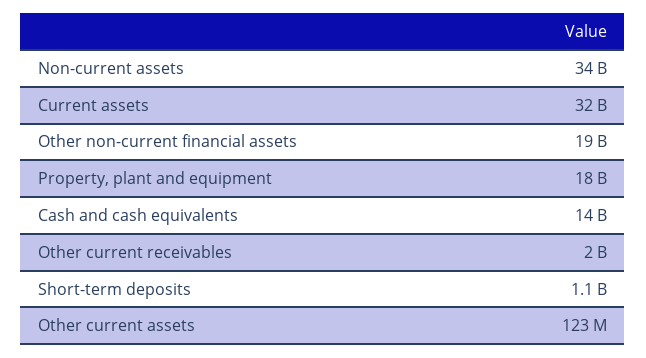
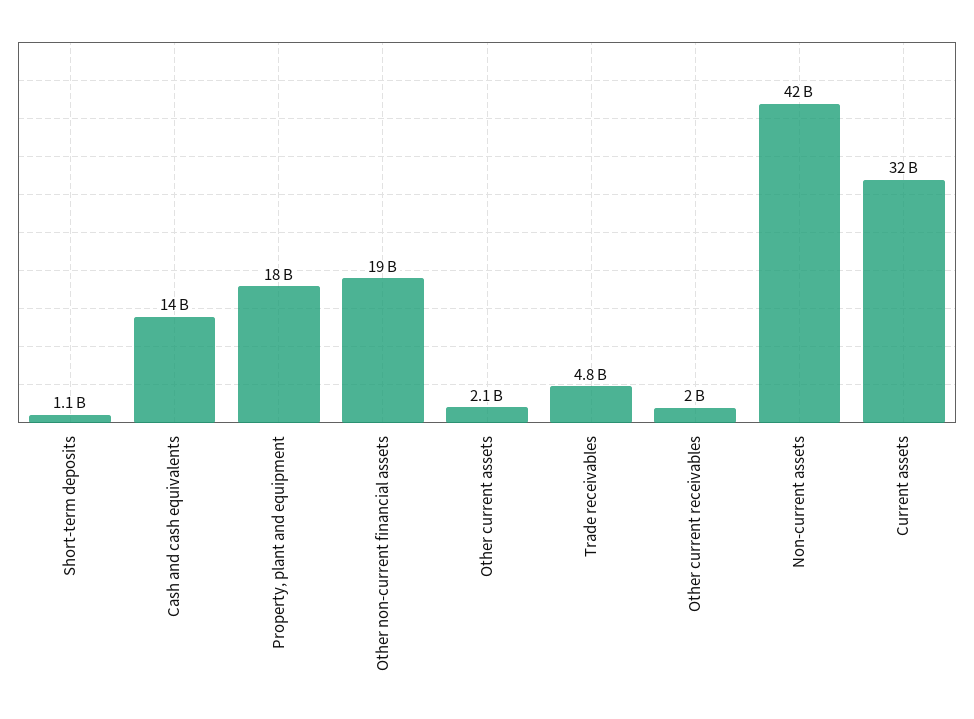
  {
-   "Non-current assets": 34000000000,
+   "Non-current assets": 42000000000,
    "Current assets": 32000000000,
    "Other non-current financial assets": 19000000000,
    "Property, plant and equipment": 18000000000,
    "Cash and cash equivalents": 14000000000,
    "Other current receivables": 2000000000,
    "Short-term deposits": 1100000000,
-   "Other current assets": 123000000
+   "Other current assets": 2100000000,
+   "Trade receivables": 4800000000
  }

